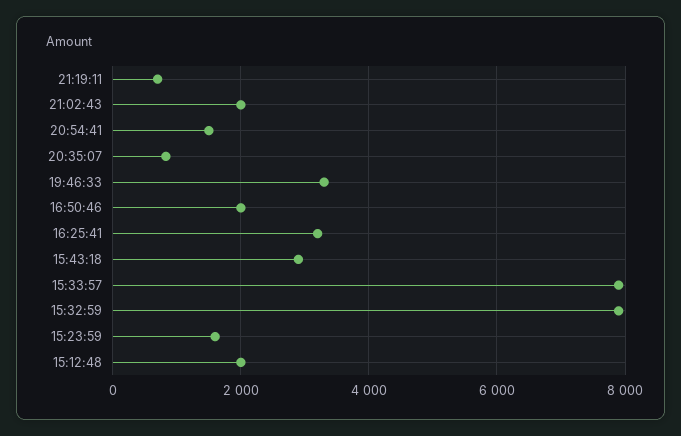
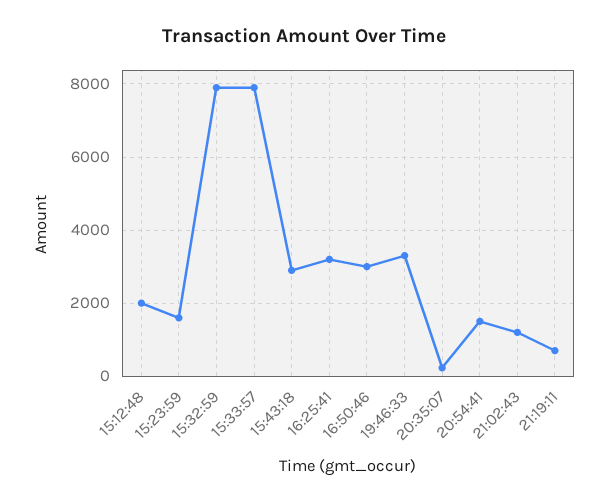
  {
    "21:19:11": 600,
-   "21:02:43": 2000,
+   "21:02:43": 1200,
    "20:54:41": 1600,
-   "20:35:07": 800,
+   "20:35:07": 200,
    "19:46:33": 3400,
-   "16:50:46": 2000,
+   "16:50:46": 3000,
    "16:25:41": 3200,
    "15:43:18": 3000,
    "15:33:57": 8000,
    "15:32:59": 8000,
    "15:23:59": 1600,
    "15:12:48": 2000
  }

